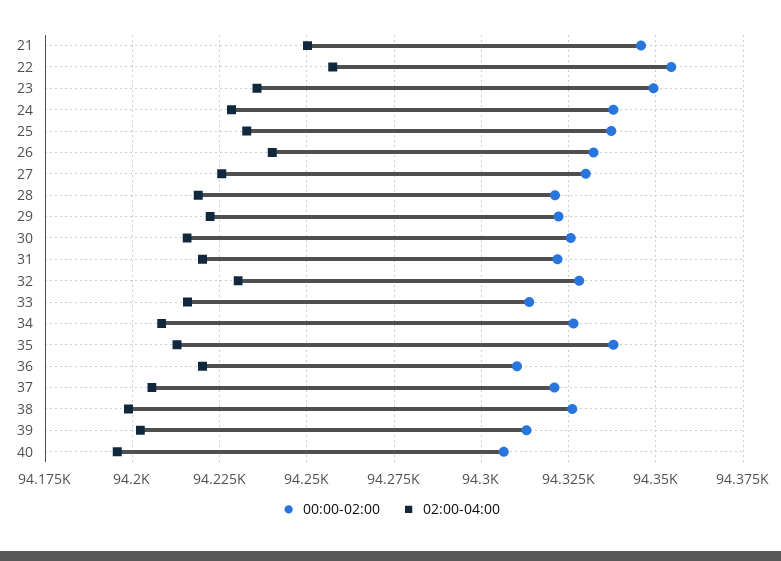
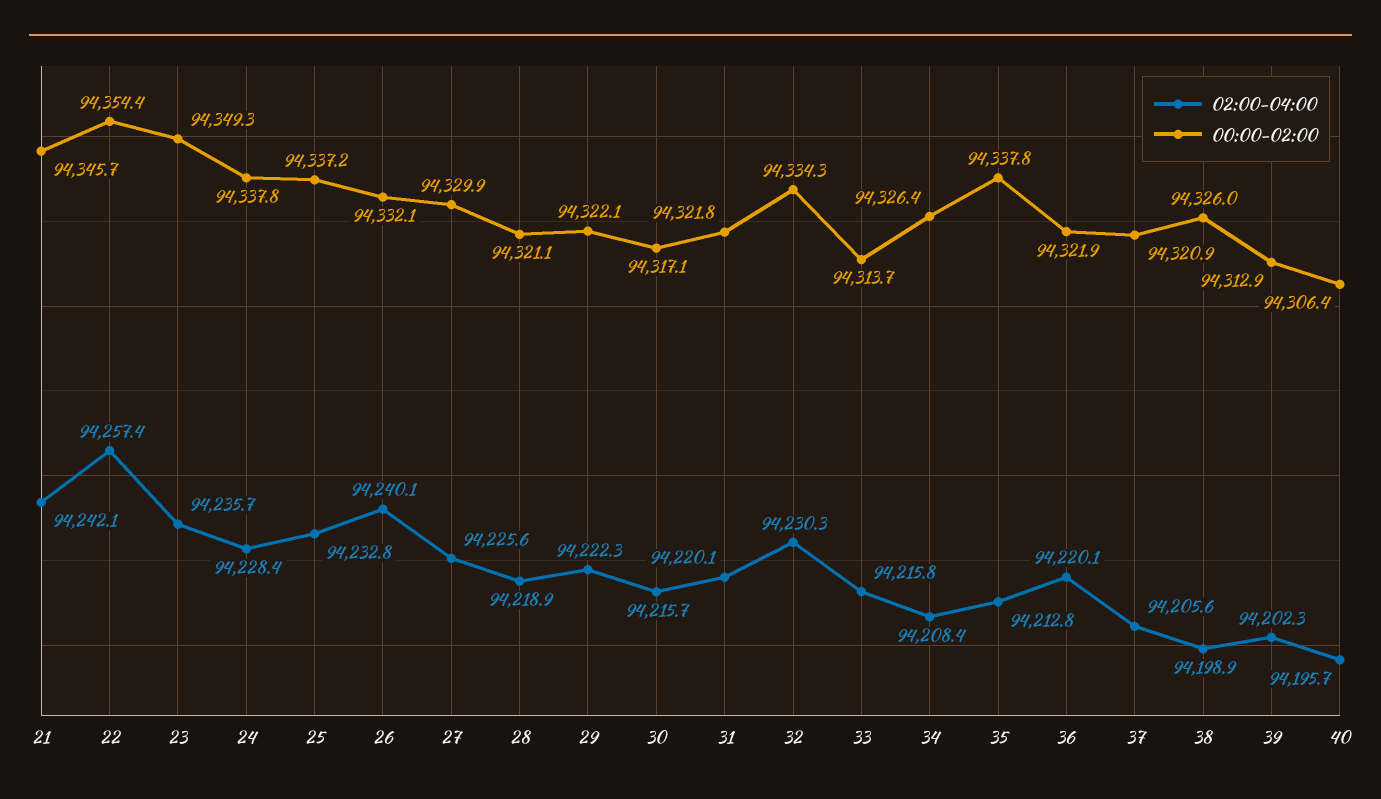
  {
    "00:00-02:00": {
      "21": 94345.7,
      "22": 94354.4,
      "23": 94349.3,
      "24": 94337.8,
      "25": 94337.2,
      "26": 94332.1,
      "27": 94329.9,
      "28": 94321.1,
      "29": 94322.1,
-     "30": 94325,
+     "30": 94317.1,
      "31": 94321.8,
-     "32": 94327.5,
+     "32": 94334.3,
      "33": 94313.7,
      "34": 94326.4,
      "35": 94337.8,
-     "36": 94310,
+     "36": 94321.9,
      "37": 94320.9,
      "38": 94326,
      "39": 94312.9,
      "40": 94306.4
    },
    "02:00-04:00": {
-     "21": 94250,
+     "21": 94242.1,
      "22": 94257.4,
      "23": 94235.7,
      "24": 94228.4,
      "25": 94232.8,
      "26": 94240.1,
      "27": 94225.6,
      "28": 94218.9,
      "29": 94222.3,
      "30": 94215.7,
      "31": 94220.1,
      "32": 94230.3,
      "33": 94215.8,
      "34": 94208.4,
      "35": 94212.8,
      "36": 94220.1,
      "37": 94205.6,
      "38": 94198.9,
      "39": 94202.3,
      "40": 94195.7
    }
  }

